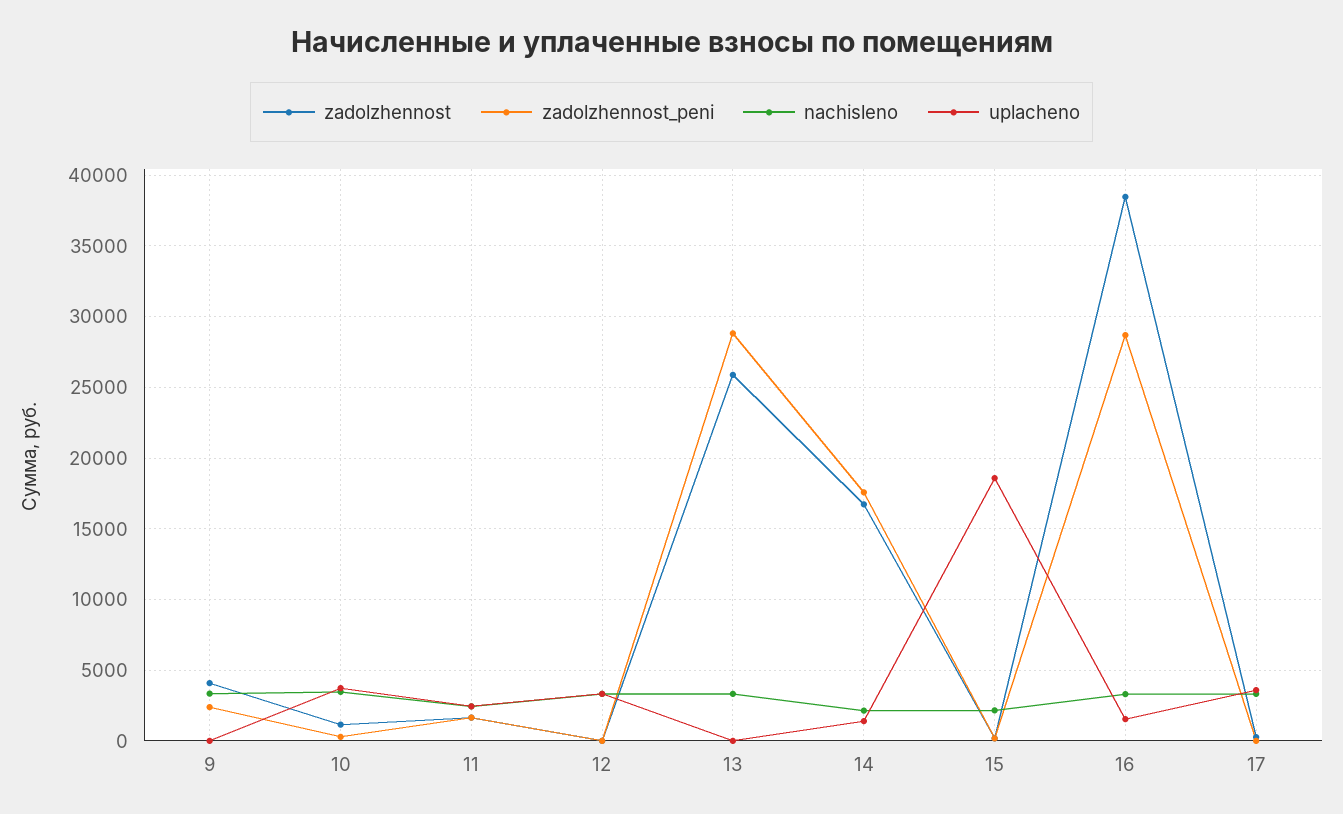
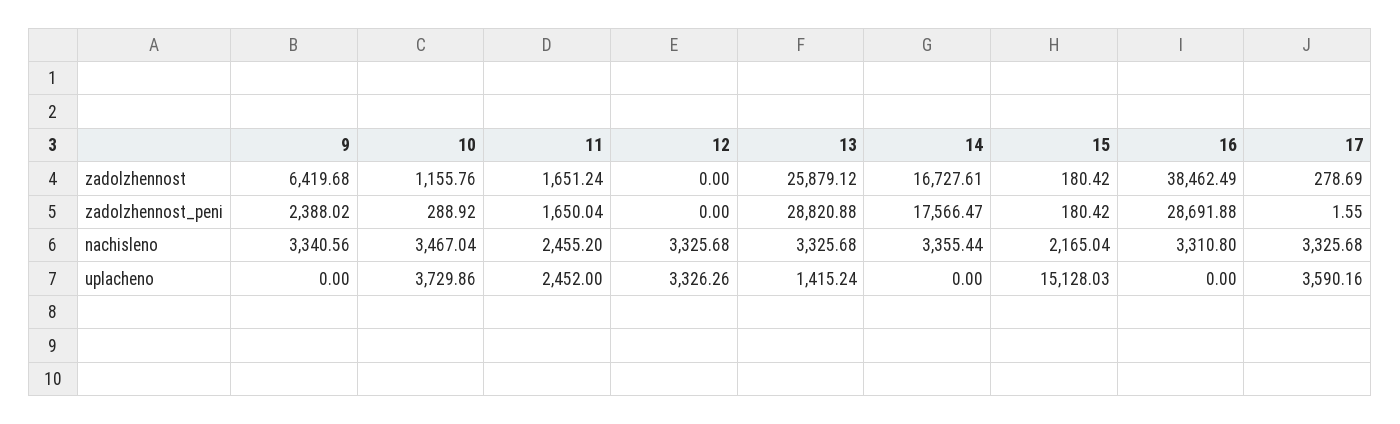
  {
    "zadolzhennost": {
-     "9": 4000,
+     "9": 6419.68,
      "10": 1155.76,
      "11": 1651.24,
      "12": 0,
      "13": 25879.12,
      "14": 16727.61,
      "15": 180.42,
      "16": 38462.49,
      "17": 278.69
    },
    "zadolzhennost_peni": {
      "9": 2388.02,
      "10": 288.92,
      "11": 1650.04,
      "12": 0,
      "13": 28820.88,
      "14": 17566.47,
      "15": 180.42,
      "16": 28691.88,
      "17": 1.55
    },
    "nachisleno": {
      "9": 3340.56,
      "10": 3467.04,
      "11": 2455.2,
      "12": 3325.68,
      "13": 3325.68,
-     "14": 2000,
+     "14": 3355.44,
      "15": 2165.04,
      "16": 3310.8,
      "17": 3325.68
    },
    "uplacheno": {
      "9": 0,
      "10": 3729.86,
      "11": 2452,
      "12": 3326.26,
-     "13": 0,
+     "13": 1415.24,
-     "14": 1500,
+     "14": 0,
-     "15": 18500,
+     "15": 15128.03,
-     "16": 1500,
+     "16": 0,
      "17": 3590.16
    }
  }

